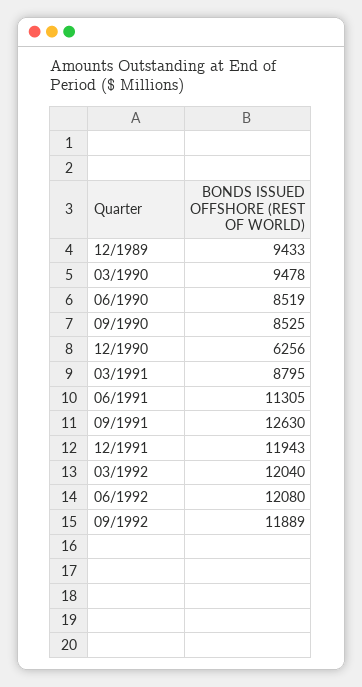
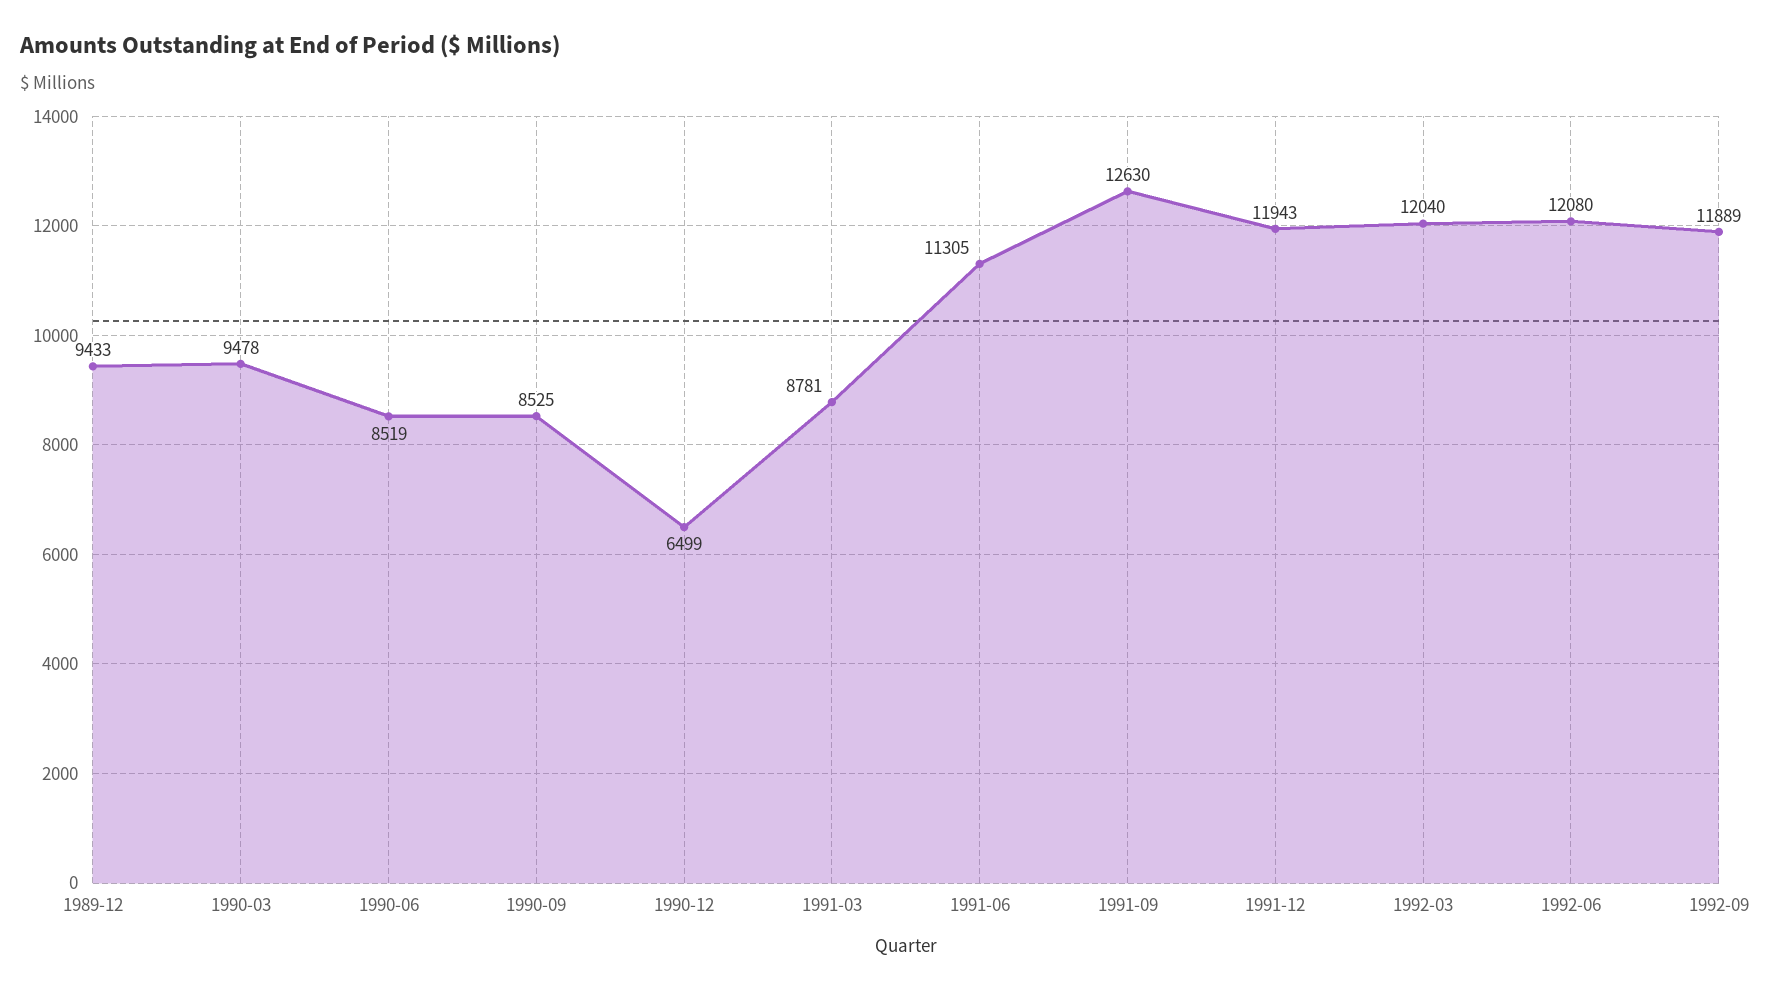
  {
    "12/1989": 9433,
    "03/1990": 9478,
    "06/1990": 8519,
    "09/1990": 8525,
-   "12/1990": 6256,
+   "12/1990": 6499,
-   "03/1991": 8795,
+   "03/1991": 8781,
    "06/1991": 11305,
    "09/1991": 12630,
    "12/1991": 11943,
    "03/1992": 12040,
    "06/1992": 12080,
    "09/1992": 11889
  }

